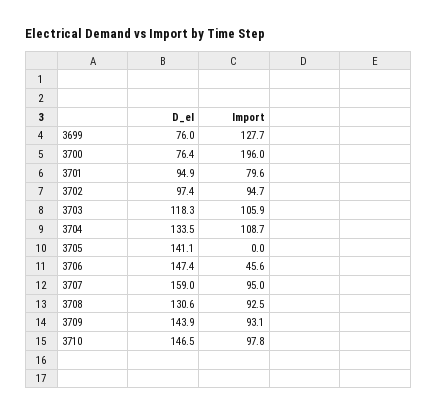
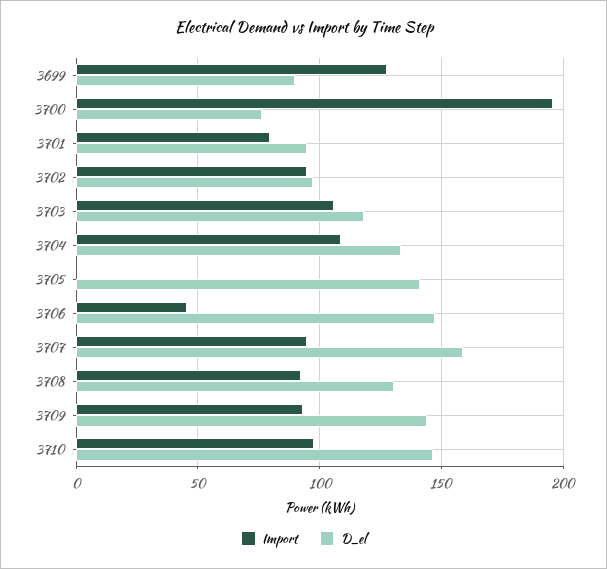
  {
    "D_el": {
-     "3699": 76,
+     "3699": 90,
      "3700": 76.4,
      "3701": 94.9,
      "3702": 97.4,
      "3703": 118.3,
      "3704": 133.5,
      "3705": 141.1,
      "3706": 147.4,
      "3707": 159,
      "3708": 130.6,
      "3709": 143.9,
      "3710": 146.5
    },
    "Import": {
      "3699": 127.7,
      "3700": 196,
      "3701": 79.6,
      "3702": 94.7,
      "3703": 105.9,
      "3704": 108.7,
      "3705": 0,
      "3706": 45.6,
      "3707": 95,
      "3708": 92.5,
      "3709": 93.1,
      "3710": 97.8
    }
  }

